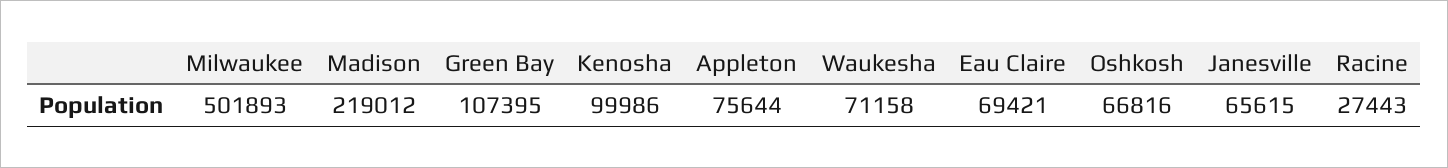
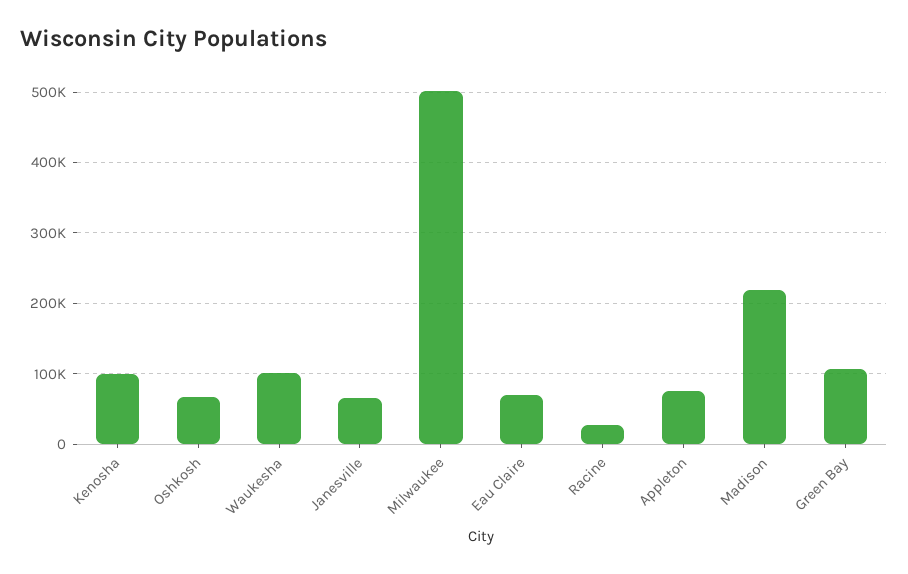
  {
    "Milwaukee": 501893,
    "Madison": 219012,
    "Green Bay": 107395,
    "Kenosha": 99986,
    "Appleton": 75644,
-   "Waukesha": 71158,
+   "Waukesha": 100000,
    "Eau Claire": 69421,
    "Oshkosh": 66816,
    "Janesville": 65615,
    "Racine": 27443
  }

